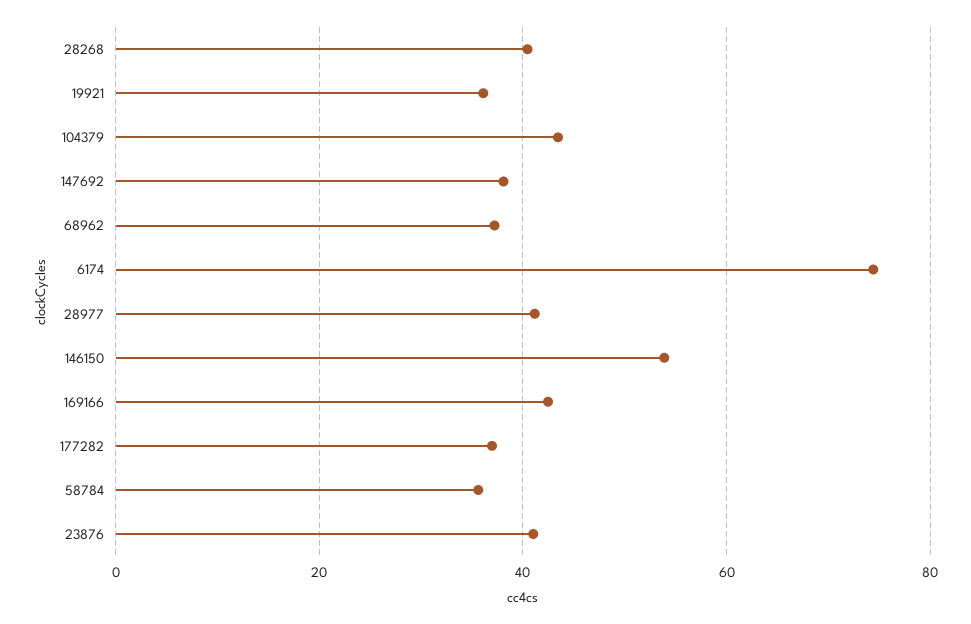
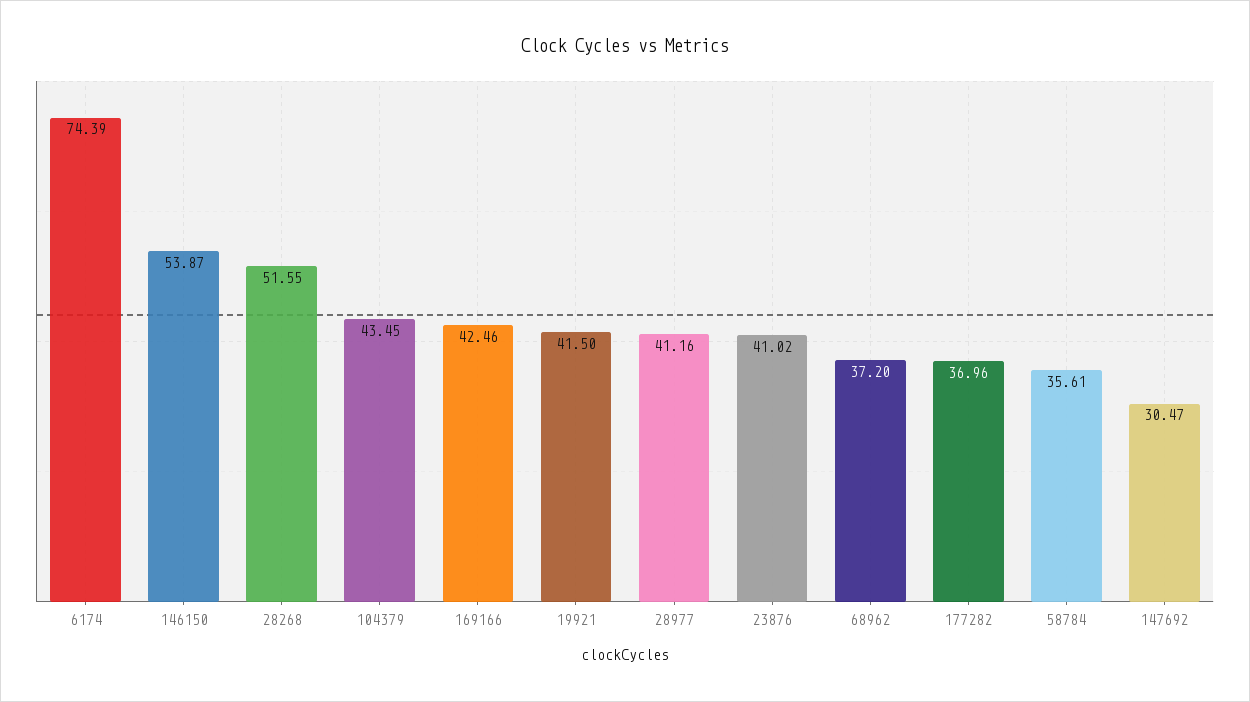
  {
-   "28268": 40,
+   "28268": 51.55,
-   "19921": 36,
+   "19921": 41.5,
    "104379": 43.45,
-   "147692": 38,
+   "147692": 30.47,
    "68962": 37.2,
    "6174": 74.39,
    "28977": 41.16,
    "146150": 53.87,
    "169166": 42.46,
    "177282": 36.96,
    "58784": 35.61,
    "23876": 41.02
  }

